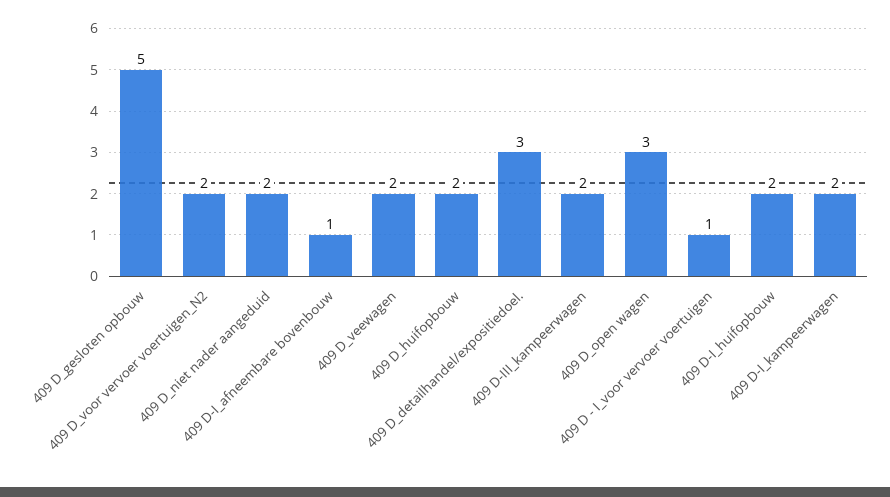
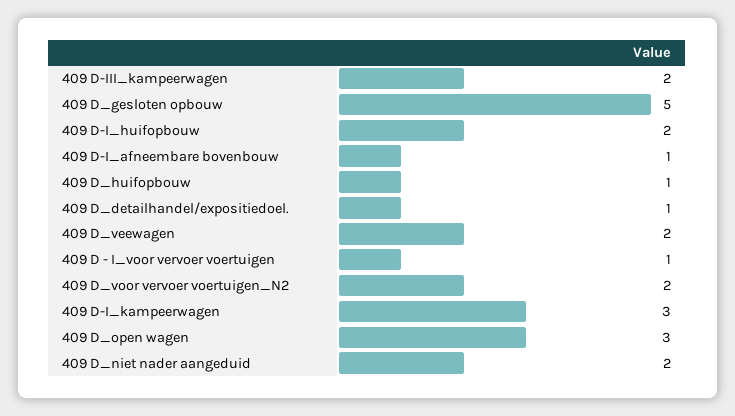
  {
    "409 D_gesloten opbouw": 5,
    "409 D_voor vervoer voertuigen_N2": 2,
    "409 D_niet nader aangeduid": 2,
    "409 D-I_afneembare bovenbouw": 1,
    "409 D_veewagen": 2,
-   "409 D_huifopbouw": 2,
+   "409 D_huifopbouw": 1,
-   "409 D_detailhandel/expositiedoel.": 3,
+   "409 D_detailhandel/expositiedoel.": 1,
    "409 D-III_kampeerwagen": 2,
    "409 D_open wagen": 3,
    "409 D - I_voor vervoer voertuigen": 1,
    "409 D-I_huifopbouw": 2,
-   "409 D-I_kampeerwagen": 2
+   "409 D-I_kampeerwagen": 3
  }

